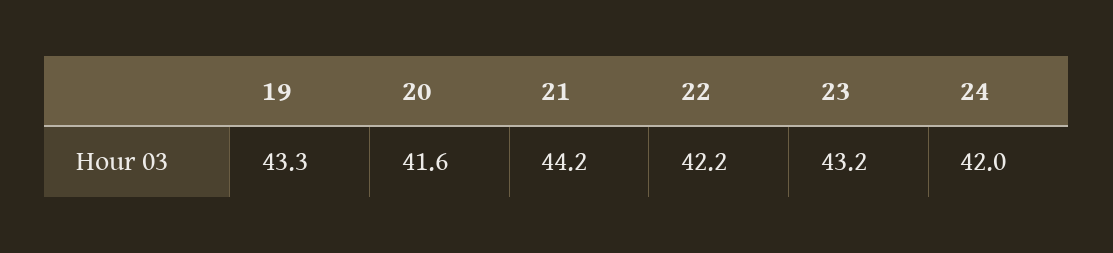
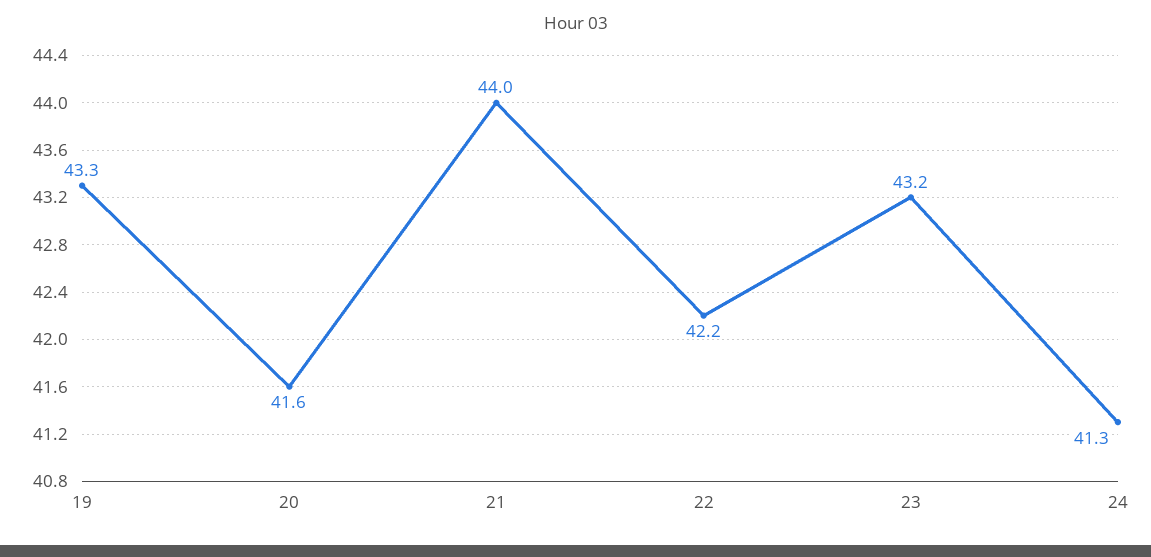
  {
    "19": 43.3,
    "20": 41.6,
-   "21": 44.2,
+   "21": 44,
    "22": 42.2,
    "23": 43.2,
-   "24": 42
+   "24": 41.3
  }

